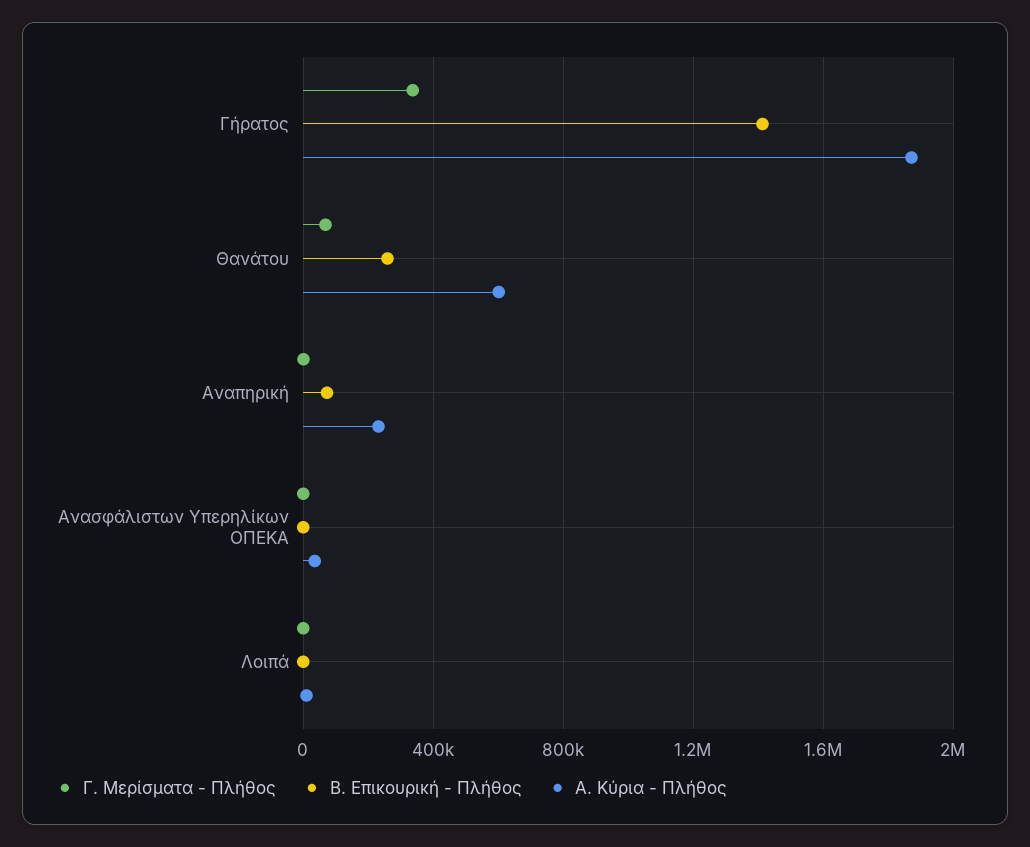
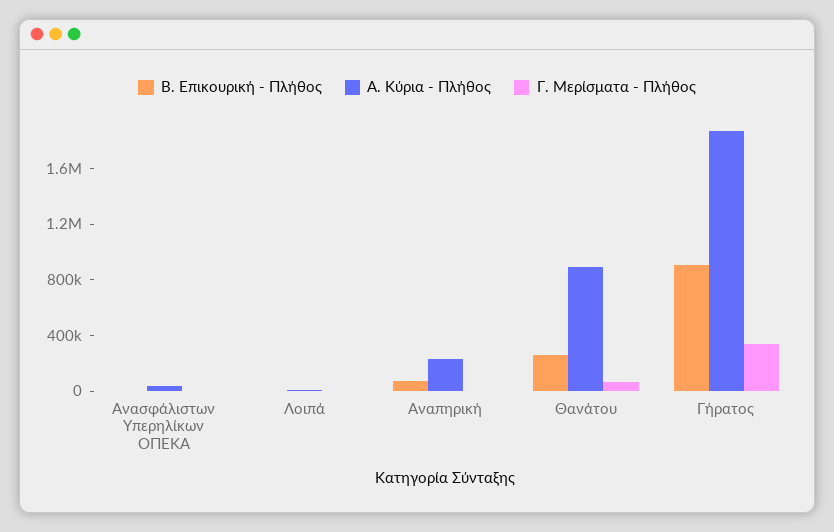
  {
    "Γ. Μερίσματα - Πλήθος": {
      "Γήρατος": 350000,
      "Θανάτου": 50000,
      "Αναπηρική": 0,
      "Ανασφάλιστων Υπερηλίκων ΟΠΕΚΑ": 0,
      "Λοιπά": 0
    },
    "Β. Επικουρική - Πλήθος": {
-     "Γήρατος": 1400000,
+     "Γήρατος": 900000,
      "Θανάτου": 250000,
      "Αναπηρική": 50000,
      "Ανασφάλιστων Υπερηλίκων ΟΠΕΚΑ": 0,
      "Λοιπά": 0
    },
    "Α. Κύρια - Πλήθος": {
      "Γήρατος": 1850000,
-     "Θανάτου": 600000,
+     "Θανάτου": 900000,
      "Αναπηρική": 250000,
      "Ανασφάλιστων Υπερηλίκων ΟΠΕΚΑ": 50000,
      "Λοιπά": 0
    }
  }

